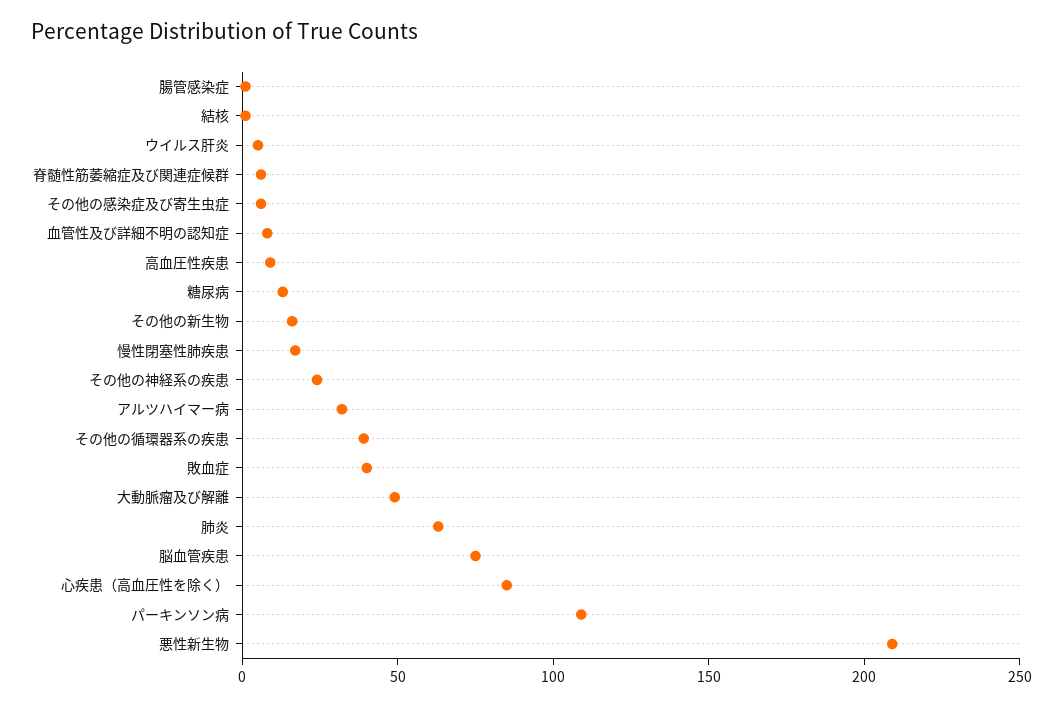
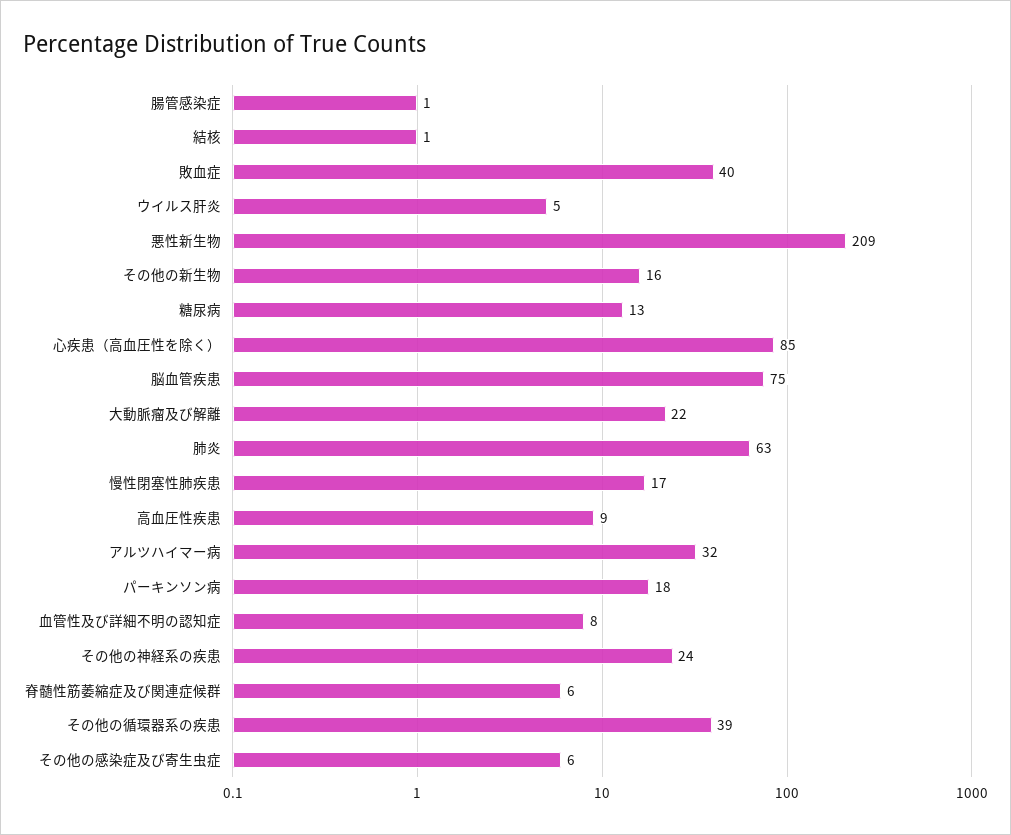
  {
    "腸管感染症": 1,
    "結核": 1,
    "ウイルス肝炎": 5,
    "脊髄性筋萎縮症及び関連症候群": 6,
    "その他の感染症及び寄生虫症": 6,
    "血管性及び詳細不明の認知症": 8,
    "高血圧性疾患": 9,
    "糖尿病": 13,
    "その他の新生物": 16,
    "慢性閉塞性肺疾患": 17,
    "その他の神経系の疾患": 24,
    "アルツハイマー病": 32,
    "その他の循環器系の疾患": 39,
    "敗血症": 40,
-   "大動脈瘤及び解離": 50,
+   "大動脈瘤及び解離": 22,
    "肺炎": 63,
    "脳血管疾患": 75,
    "心疾患（高血圧性を除く）": 85,
-   "パーキンソン病": 110,
+   "パーキンソン病": 18,
    "悪性新生物": 209
  }

